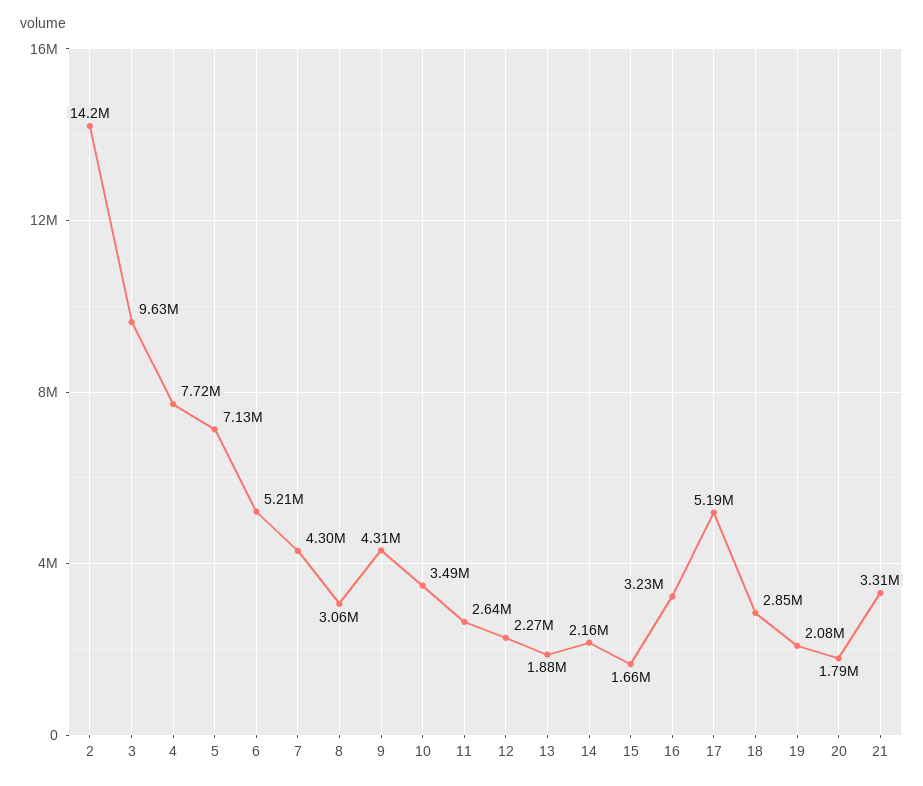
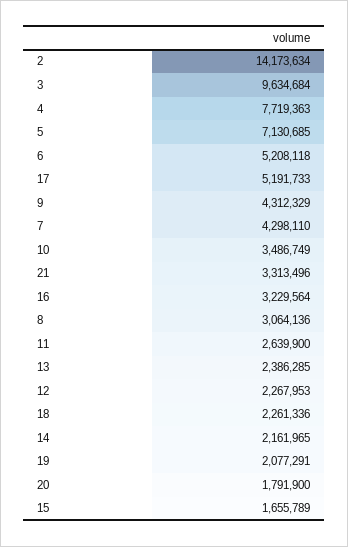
  {
    "2": 14173634,
    "3": 9634684,
    "4": 7719363,
    "5": 7130685,
    "6": 5208118,
    "7": 4298110,
    "8": 3064136,
    "9": 4312329,
    "10": 3486749,
    "11": 2639900,
    "12": 2267953,
-   "13": 1880000,
+   "13": 2386285,
    "14": 2161965,
    "15": 1655789,
    "16": 3229564,
    "17": 5191733,
-   "18": 2850000,
+   "18": 2261336,
    "19": 2077291,
    "20": 1791900,
    "21": 3313496
  }

